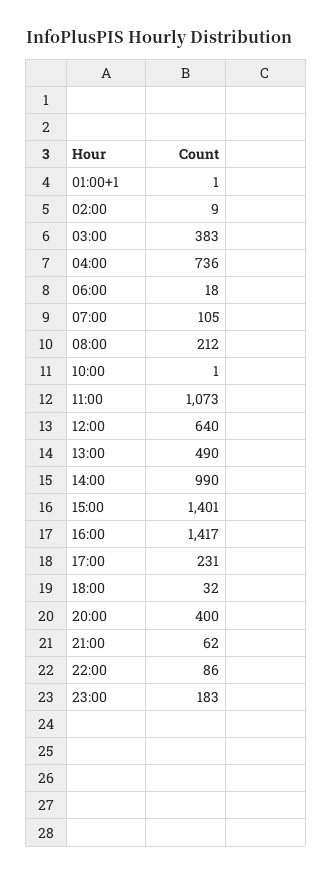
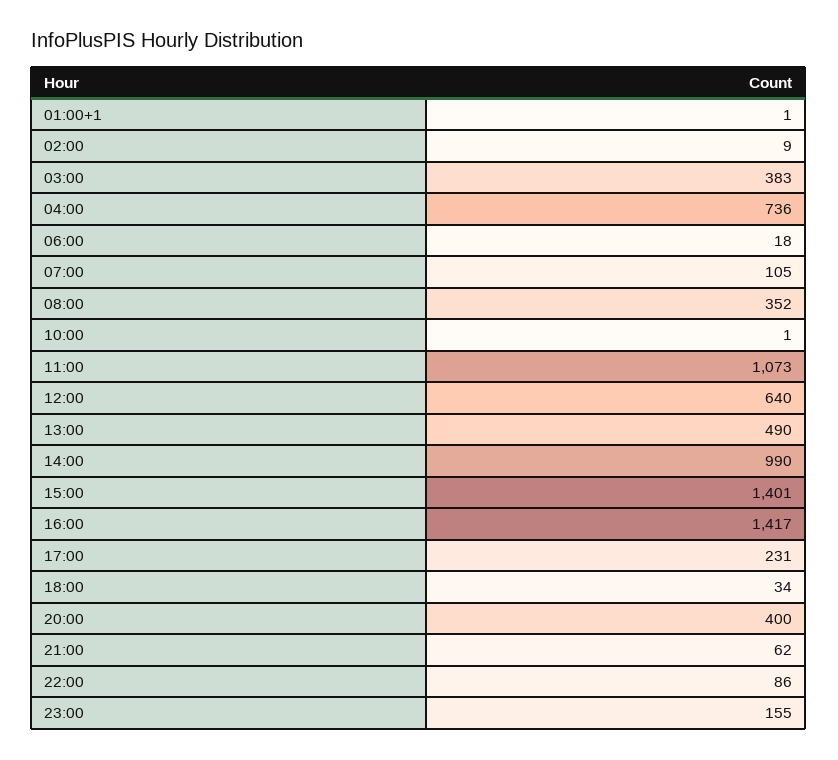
  {
    "01:00+1": 1,
    "02:00": 9,
    "03:00": 383,
    "04:00": 736,
    "06:00": 18,
    "07:00": 105,
-   "08:00": 212,
+   "08:00": 352,
    "10:00": 1,
    "11:00": 1073,
    "12:00": 640,
    "13:00": 490,
    "14:00": 990,
    "15:00": 1401,
    "16:00": 1417,
    "17:00": 231,
-   "18:00": 32,
+   "18:00": 34,
    "20:00": 400,
    "21:00": 62,
    "22:00": 86,
-   "23:00": 183
+   "23:00": 155
  }

